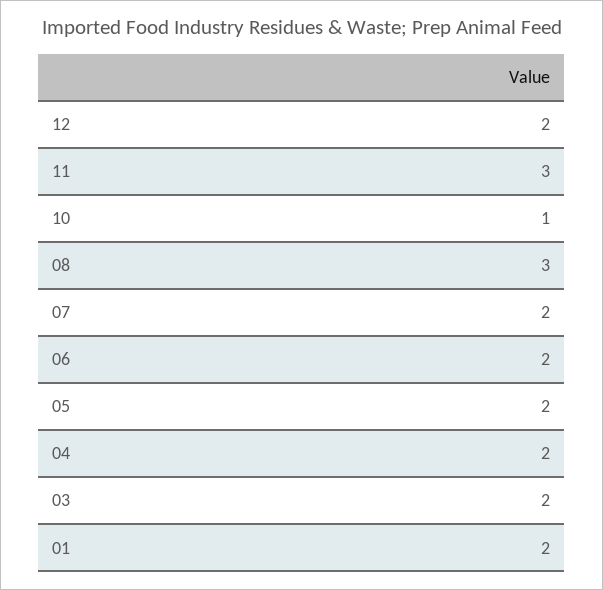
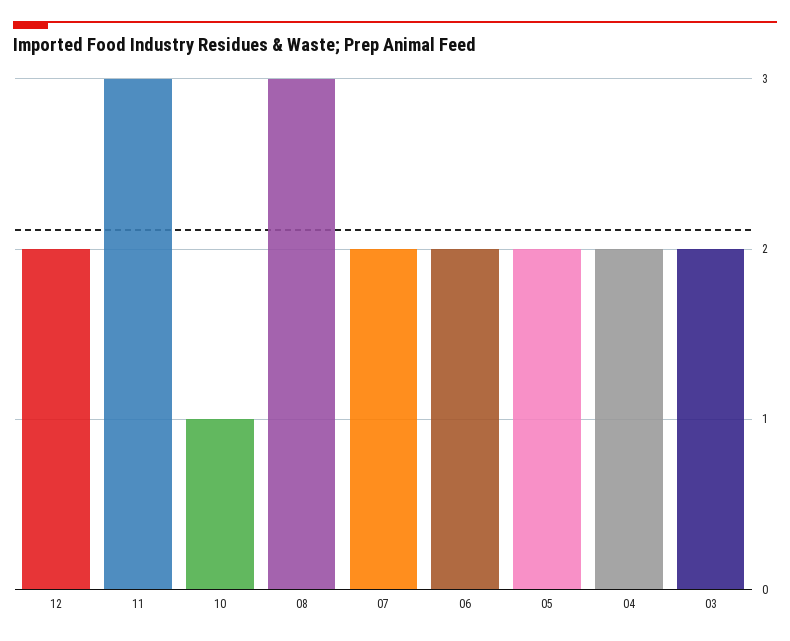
  {
    "12": 2,
    "11": 3,
    "10": 1,
    "08": 3,
    "07": 2,
    "06": 2,
    "05": 2,
    "04": 2,
-   "03": 2,
+   "03": 2
-   "01": 2
  }

